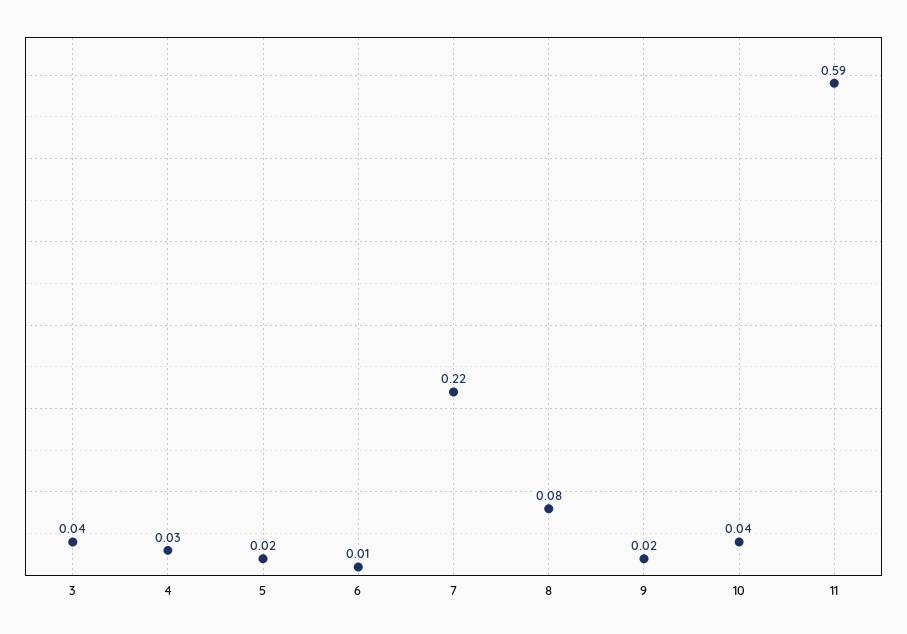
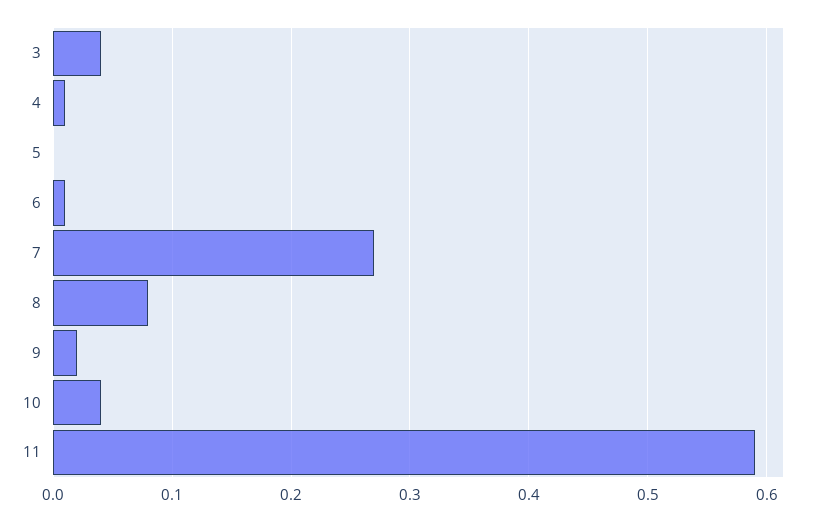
  {
    "3": 0.04,
-   "4": 0.03,
+   "4": 0.01,
-   "5": 0.02,
+   "5": 0,
    "6": 0.01,
-   "7": 0.22,
+   "7": 0.27,
    "8": 0.08,
    "9": 0.02,
    "10": 0.04,
    "11": 0.59
  }

